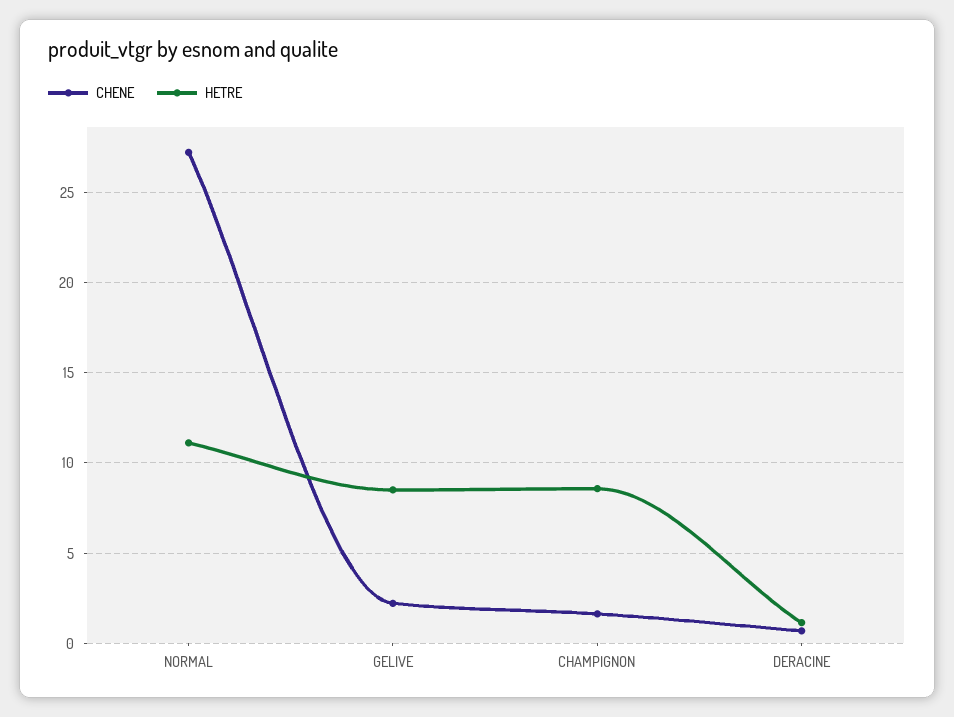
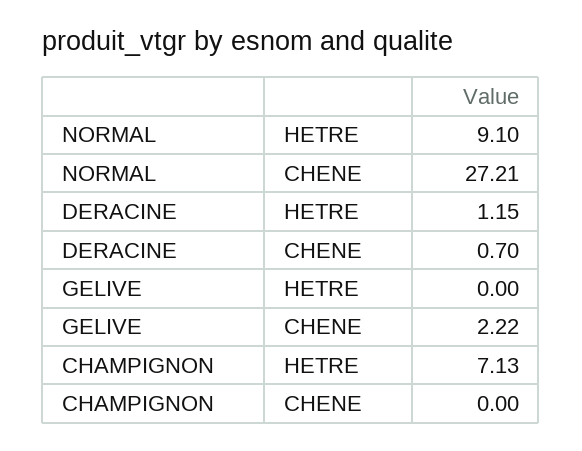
  {
    "CHENE": {
      "NORMAL": 27.21,
      "GELIVE": 2.22,
-     "CHAMPIGNON": 1.5,
+     "CHAMPIGNON": 0,
      "DERACINE": 0.7
    },
    "HETRE": {
-     "NORMAL": 11,
+     "NORMAL": 9.1,
-     "GELIVE": 8.5,
+     "GELIVE": 0,
-     "CHAMPIGNON": 8.5,
+     "CHAMPIGNON": 7.13,
      "DERACINE": 1.15
    }
  }

